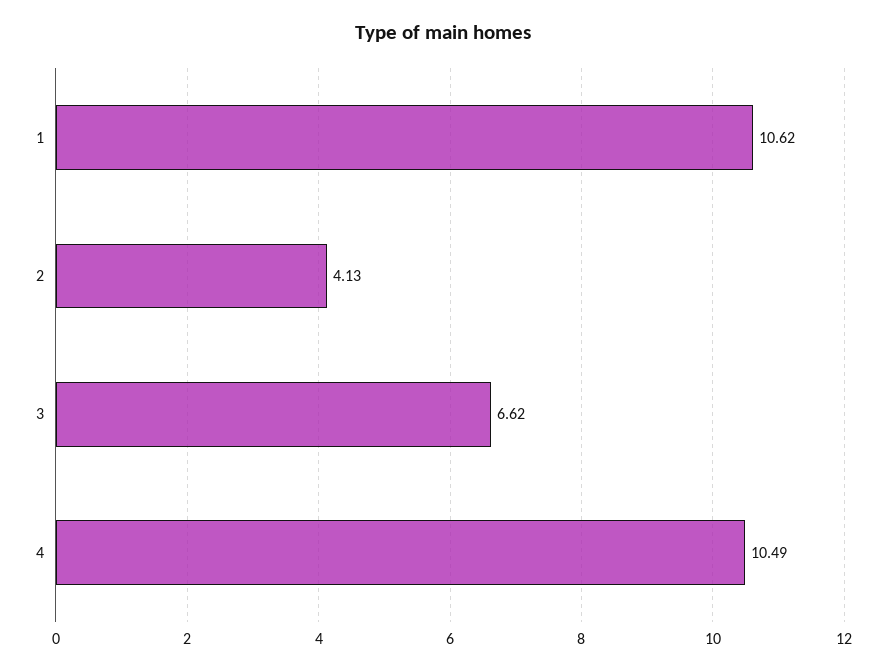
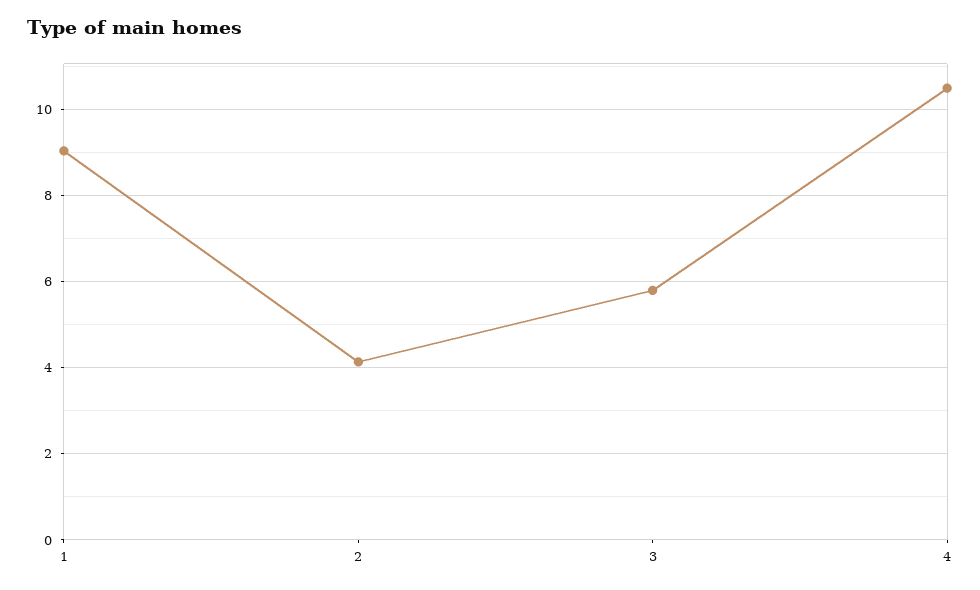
  {
-   "1": 10.62,
+   "1": 9,
    "2": 4.13,
-   "3": 6.62,
+   "3": 5.8,
    "4": 10.49
  }

